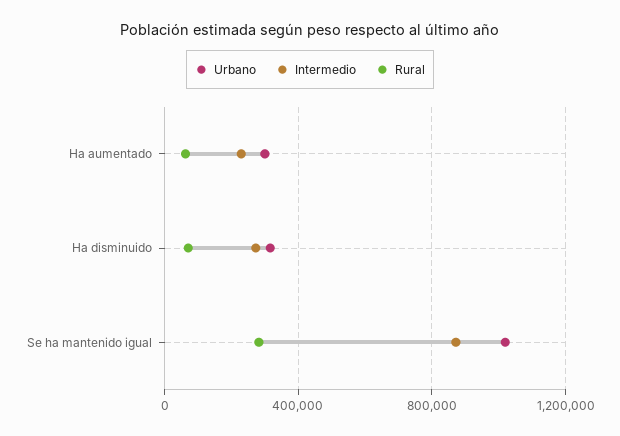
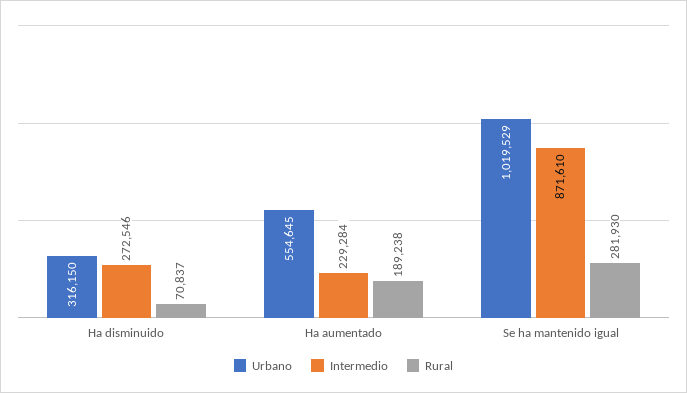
  {
    "Urbano": {
-     "Ha aumentado": 300000,
+     "Ha aumentado": 554645,
      "Ha disminuido": 316150,
      "Se ha mantenido igual": 1019529
    },
    "Intermedio": {
      "Ha aumentado": 229284,
      "Ha disminuido": 272546,
      "Se ha mantenido igual": 871610
    },
    "Rural": {
-     "Ha aumentado": 50000,
+     "Ha aumentado": 189238,
      "Ha disminuido": 70837,
      "Se ha mantenido igual": 281930
    }
  }

